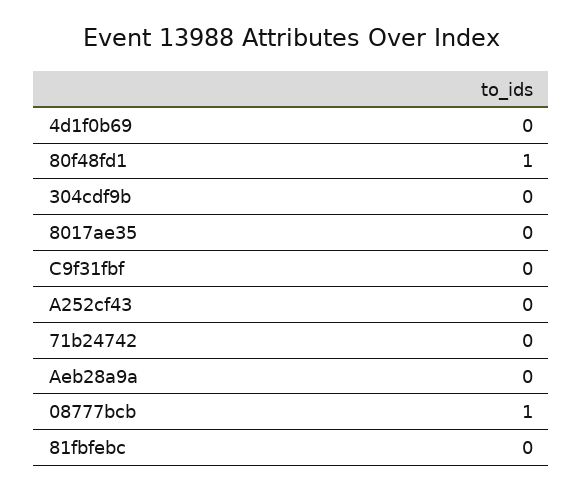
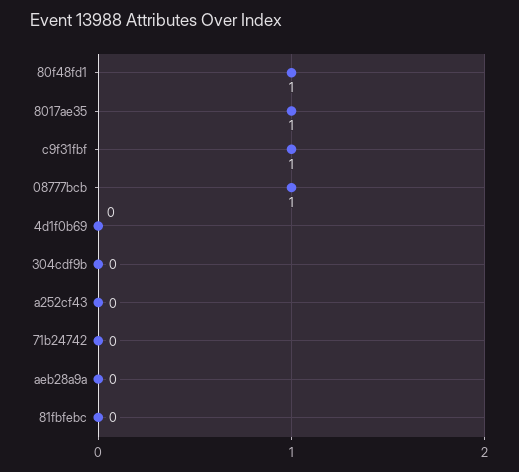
  {
    "4d1f0b69": 0,
    "80f48fd1": 1,
    "304cdf9b": 0,
-   "8017ae35": 0,
+   "8017ae35": 1,
-   "C9f31fbf": 0,
+   "C9f31fbf": 1,
    "A252cf43": 0,
    "71b24742": 0,
    "Aeb28a9a": 0,
    "08777bcb": 1,
    "81fbfebc": 0
  }

